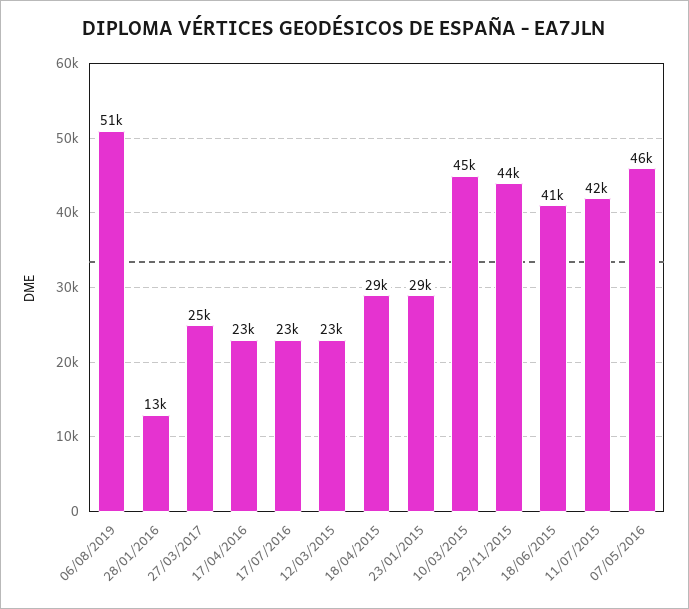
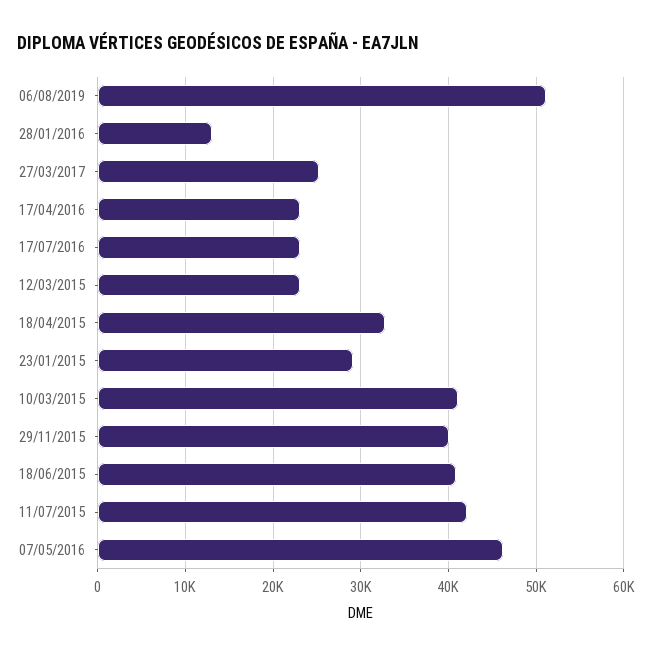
  {
    "06/08/2019": 51000,
    "28/01/2016": 13000,
    "27/03/2017": 25000,
    "17/04/2016": 23000,
    "17/07/2016": 23000,
    "12/03/2015": 23000,
-   "18/04/2015": 29000,
+   "18/04/2015": 33000,
    "23/01/2015": 29000,
-   "10/03/2015": 45000,
+   "10/03/2015": 41000,
-   "29/11/2015": 44000,
+   "29/11/2015": 40000,
    "18/06/2015": 41000,
    "11/07/2015": 42000,
    "07/05/2016": 46000
  }

